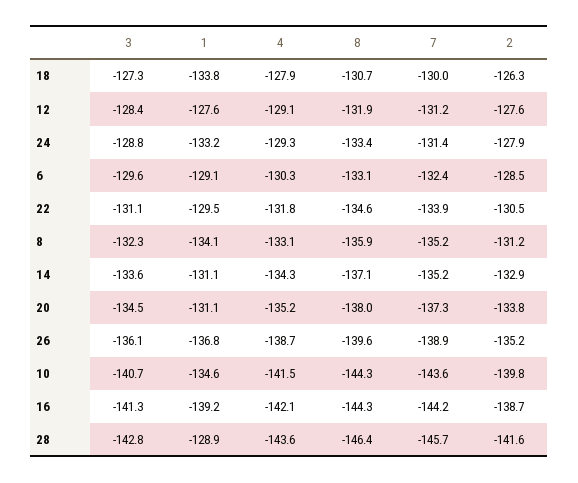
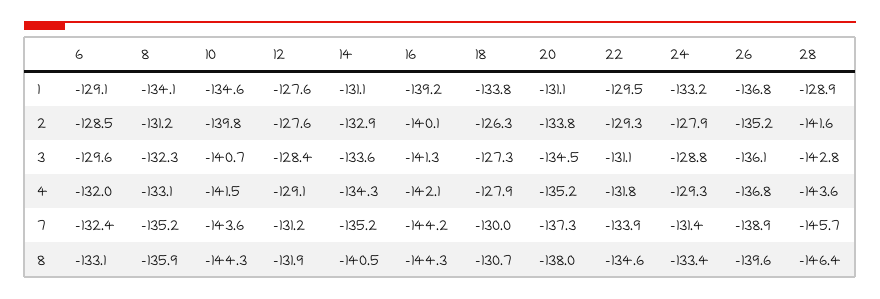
  {
    "3": {
      "18": -127.3,
      "12": -128.4,
      "24": -128.8,
      "6": -129.6,
      "22": -131.1,
      "8": -132.3,
      "14": -133.6,
      "20": -134.5,
      "26": -136.1,
      "10": -140.7,
      "16": -141.3,
      "28": -142.8
    },
    "1": {
      "18": -133.8,
      "12": -127.6,
      "24": -133.2,
      "6": -129.1,
      "22": -129.5,
      "8": -134.1,
      "14": -131.1,
      "20": -131.1,
      "26": -136.8,
      "10": -134.6,
      "16": -139.2,
      "28": -128.9
    },
    "4": {
      "18": -127.9,
      "12": -129.1,
      "24": -129.3,
-     "6": -130.3,
+     "6": -132,
      "22": -131.8,
      "8": -133.1,
      "14": -134.3,
      "20": -135.2,
-     "26": -138.7,
+     "26": -136.8,
      "10": -141.5,
      "16": -142.1,
      "28": -143.6
    },
    "8": {
      "18": -130.7,
      "12": -131.9,
      "24": -133.4,
      "6": -133.1,
      "22": -134.6,
      "8": -135.9,
-     "14": -137.1,
+     "14": -140.5,
      "20": -138,
      "26": -139.6,
      "10": -144.3,
      "16": -144.3,
      "28": -146.4
    },
    "7": {
      "18": -130,
      "12": -131.2,
      "24": -131.4,
      "6": -132.4,
      "22": -133.9,
      "8": -135.2,
      "14": -135.2,
      "20": -137.3,
      "26": -138.9,
      "10": -143.6,
      "16": -144.2,
      "28": -145.7
    },
    "2": {
      "18": -126.3,
      "12": -127.6,
      "24": -127.9,
      "6": -128.5,
-     "22": -130.5,
+     "22": -129.3,
      "8": -131.2,
      "14": -132.9,
      "20": -133.8,
      "26": -135.2,
      "10": -139.8,
-     "16": -138.7,
+     "16": -140.1,
      "28": -141.6
    }
  }

